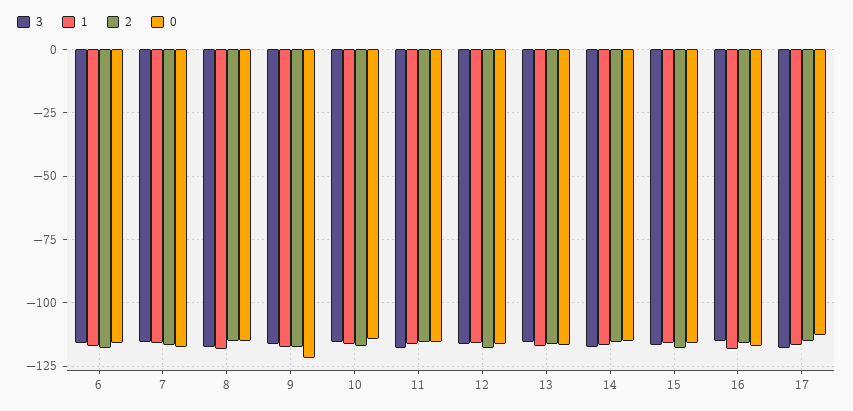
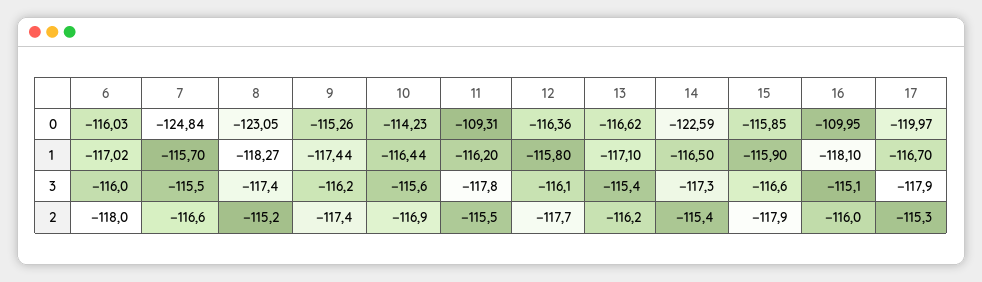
  {
    "3": {
      "6": -116,
      "7": -115.5,
      "8": -117.4,
      "9": -116.2,
      "10": -115.6,
      "11": -117.8,
      "12": -116.1,
      "13": -115.4,
      "14": -117.3,
      "15": -116.6,
      "16": -115.1,
      "17": -117.9
    },
    "1": {
      "6": -117.02,
      "7": -115.7,
      "8": -118.27,
      "9": -117.44,
      "10": -116.44,
      "11": -116.2,
      "12": -115.8,
      "13": -117.1,
      "14": -116.5,
      "15": -115.9,
      "16": -118.1,
      "17": -116.7
    },
    "2": {
      "6": -118,
      "7": -116.6,
      "8": -115.2,
      "9": -117.4,
      "10": -116.9,
      "11": -115.5,
      "12": -117.7,
      "13": -116.2,
      "14": -115.4,
      "15": -117.9,
      "16": -116,
      "17": -115.3
    },
    "0": {
      "6": -116.03,
-     "7": -117.5,
+     "7": -124.84,
-     "8": -115,
+     "8": -123.05,
-     "9": -122.5,
+     "9": -115.26,
      "10": -114.23,
-     "11": -115,
+     "11": -109.31,
      "12": -116.36,
      "13": -116.62,
-     "14": -115,
+     "14": -122.59,
      "15": -115.85,
-     "16": -117.5,
+     "16": -109.95,
-     "17": -112.5
+     "17": -119.97
    }
  }

